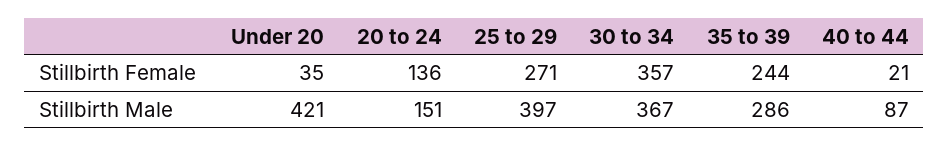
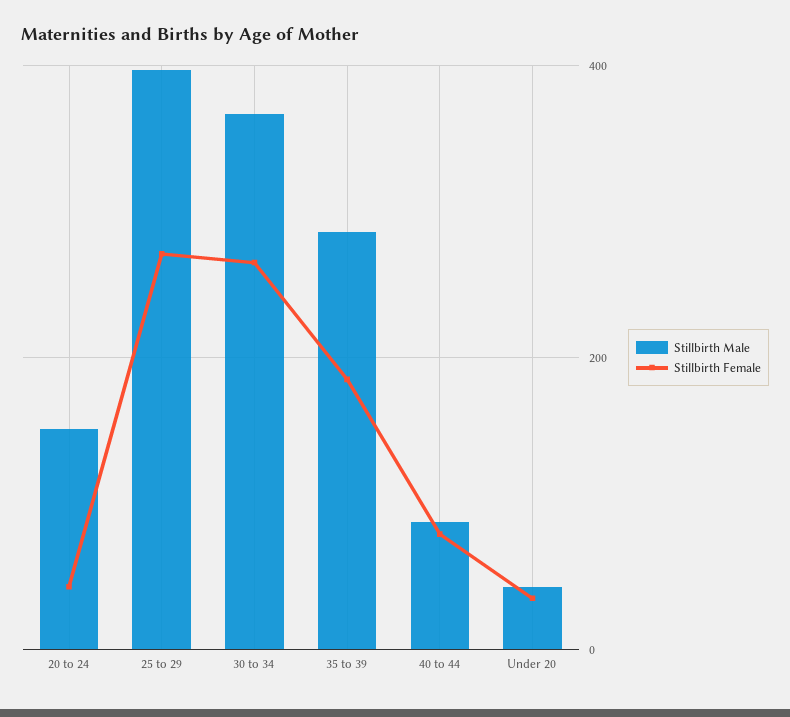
  {
    "Stillbirth Female": {
      "Under 20": 35,
-     "20 to 24": 136,
+     "20 to 24": 40,
      "25 to 29": 271,
-     "30 to 34": 357,
+     "30 to 34": 260,
-     "35 to 39": 244,
+     "35 to 39": 180,
-     "40 to 44": 21
+     "40 to 44": 80
    },
    "Stillbirth Male": {
-     "Under 20": 421,
+     "Under 20": 40,
      "20 to 24": 151,
      "25 to 29": 397,
      "30 to 34": 367,
      "35 to 39": 286,
      "40 to 44": 87
    }
  }

